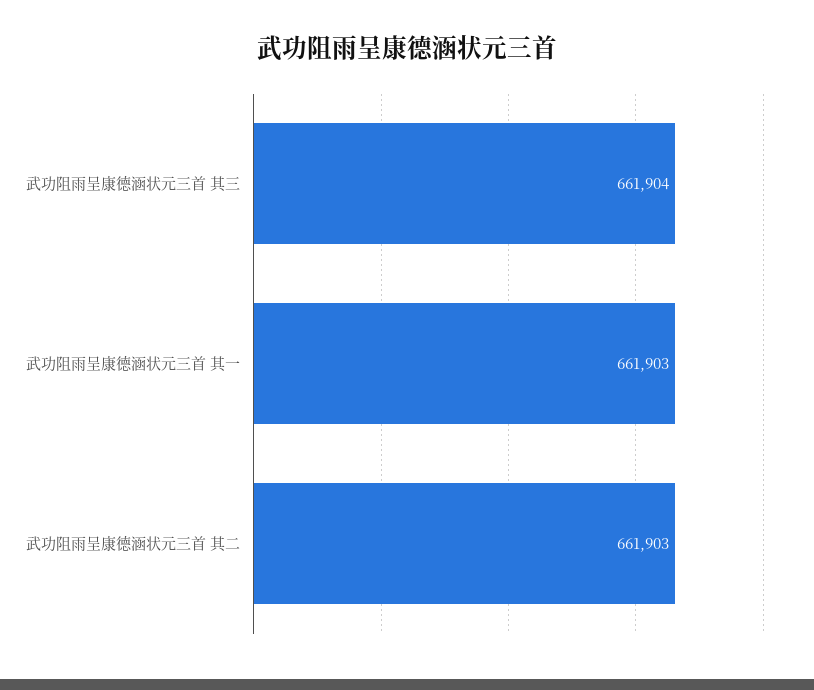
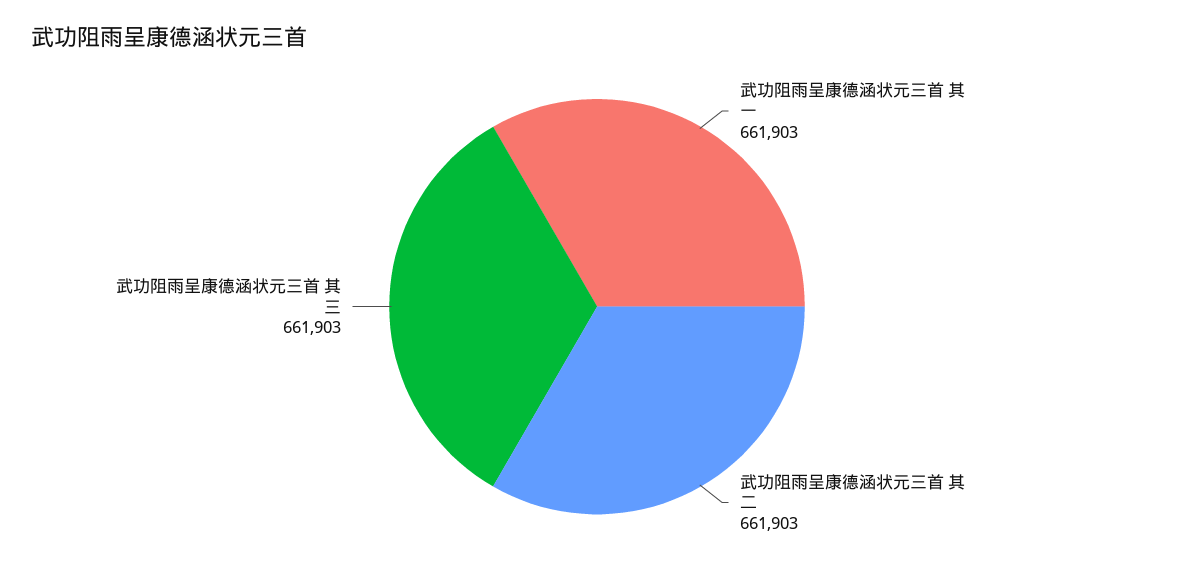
  {
-   "武功阻雨呈康德涵状元三首 其三": 661904,
+   "武功阻雨呈康德涵状元三首 其三": 661903,
    "武功阻雨呈康德涵状元三首 其一": 661903,
    "武功阻雨呈康德涵状元三首 其二": 661903
  }

